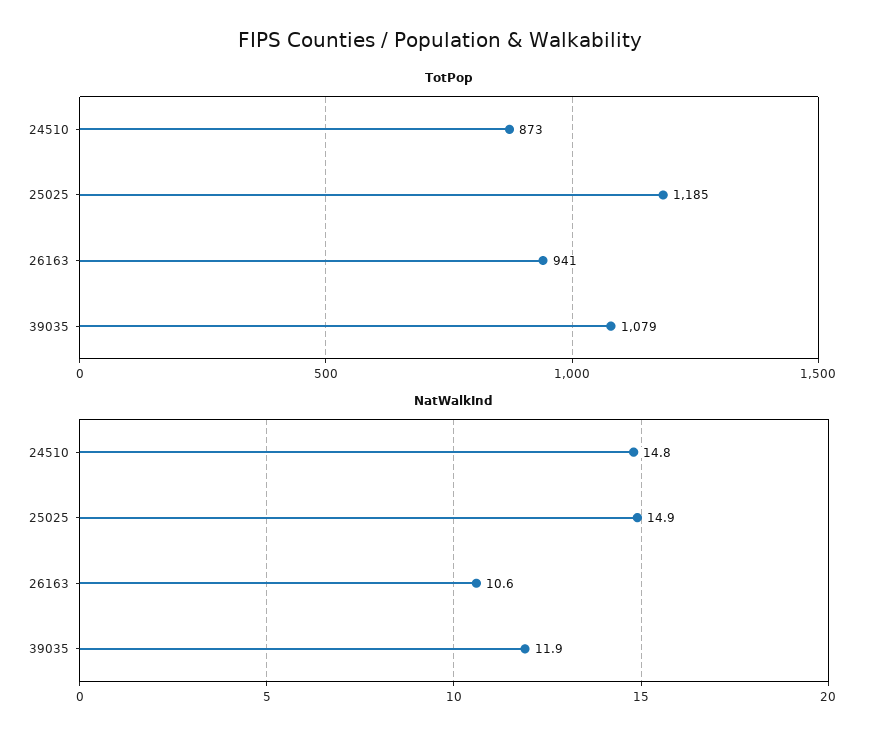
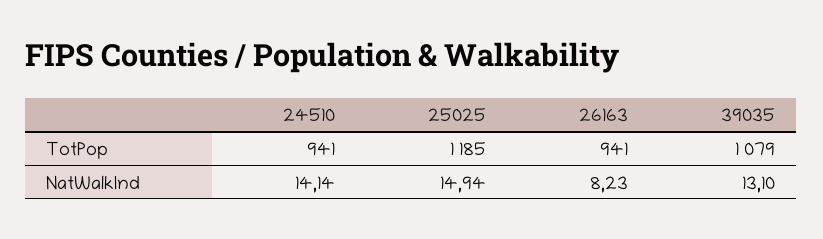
  {
    "TotPop": {
-     "24510": 873,
+     "24510": 941,
      "25025": 1185,
      "26163": 941,
      "39035": 1079
    },
    "NatWalkInd": {
-     "24510": 14.8,
+     "24510": 14.14,
      "25025": 14.94,
-     "26163": 10.6,
+     "26163": 8.23,
-     "39035": 11.9
+     "39035": 13.1
    }
  }

